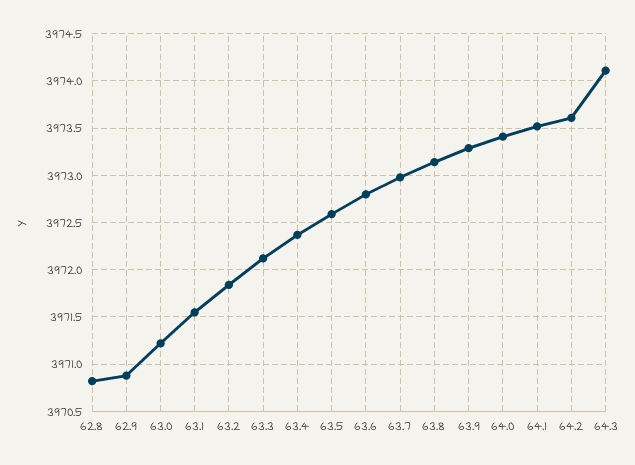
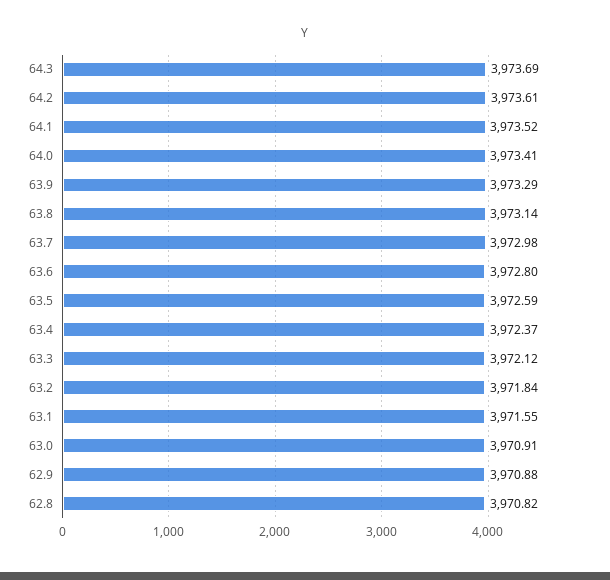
  {
    "62.8": 3970.82,
    "62.9": 3970.88,
-   "63.0": 3971.2,
+   "63.0": 3970.91,
    "63.1": 3971.55,
    "63.2": 3971.84,
    "63.3": 3972.12,
    "63.4": 3972.37,
    "63.5": 3972.59,
    "63.6": 3972.8,
    "63.7": 3972.98,
    "63.8": 3973.14,
    "63.9": 3973.29,
    "64.0": 3973.41,
    "64.1": 3973.52,
    "64.2": 3973.61,
-   "64.3": 3974.1
+   "64.3": 3973.69
  }

